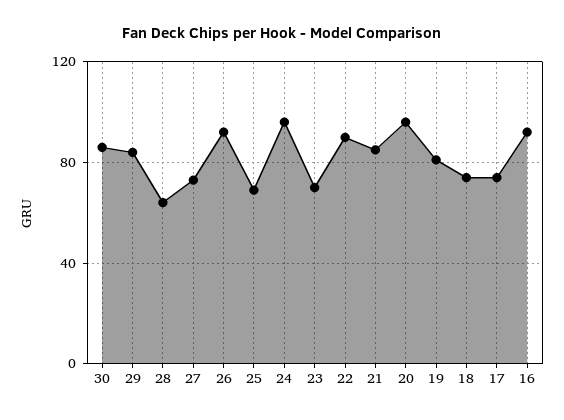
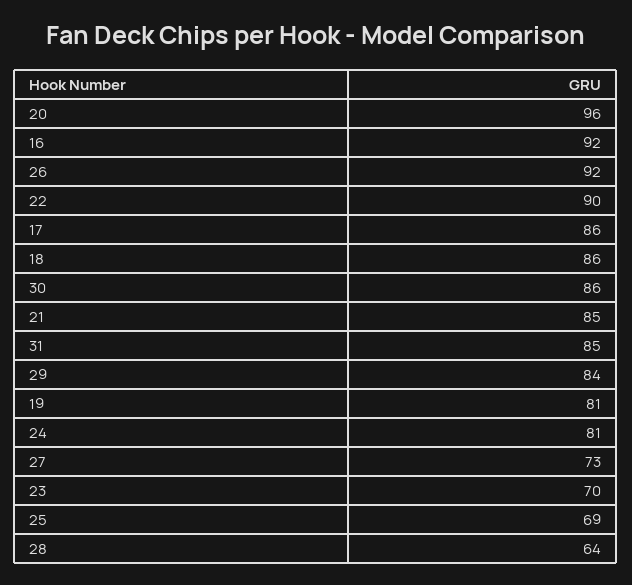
  {
    "30": 86,
    "29": 84,
    "28": 64,
    "27": 73,
    "26": 92,
    "25": 69,
-   "24": 95,
+   "24": 81,
    "23": 70,
    "22": 90,
    "21": 85,
    "20": 96,
    "19": 81,
-   "18": 75,
+   "18": 86,
-   "17": 75,
+   "17": 86,
-   "16": 92
+   "16": 92,
+   "31": 85
  }

